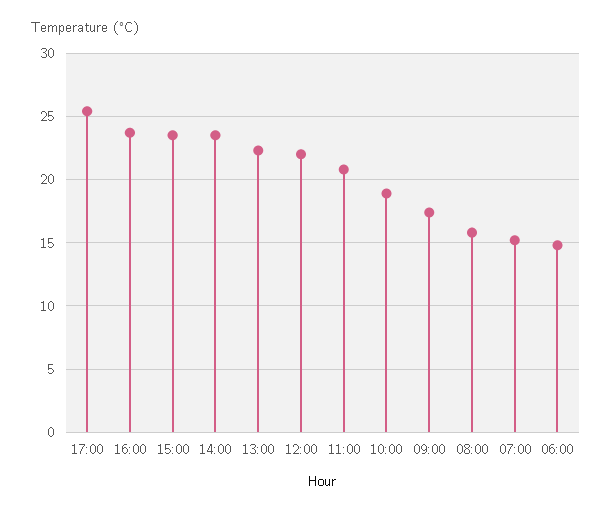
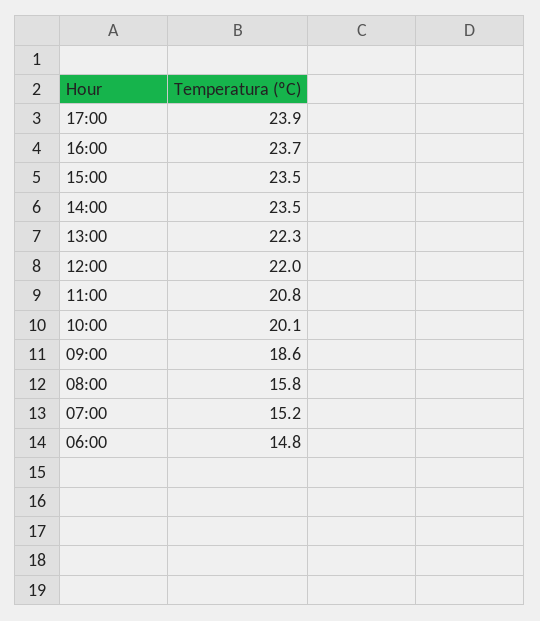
  {
-   "17:00": 25.5,
+   "17:00": 23.9,
    "16:00": 23.7,
    "15:00": 23.5,
    "14:00": 23.5,
    "13:00": 22.3,
    "12:00": 22,
    "11:00": 20.8,
-   "10:00": 19,
+   "10:00": 20.1,
-   "09:00": 17.5,
+   "09:00": 18.6,
    "08:00": 15.8,
    "07:00": 15.2,
    "06:00": 14.8
  }

